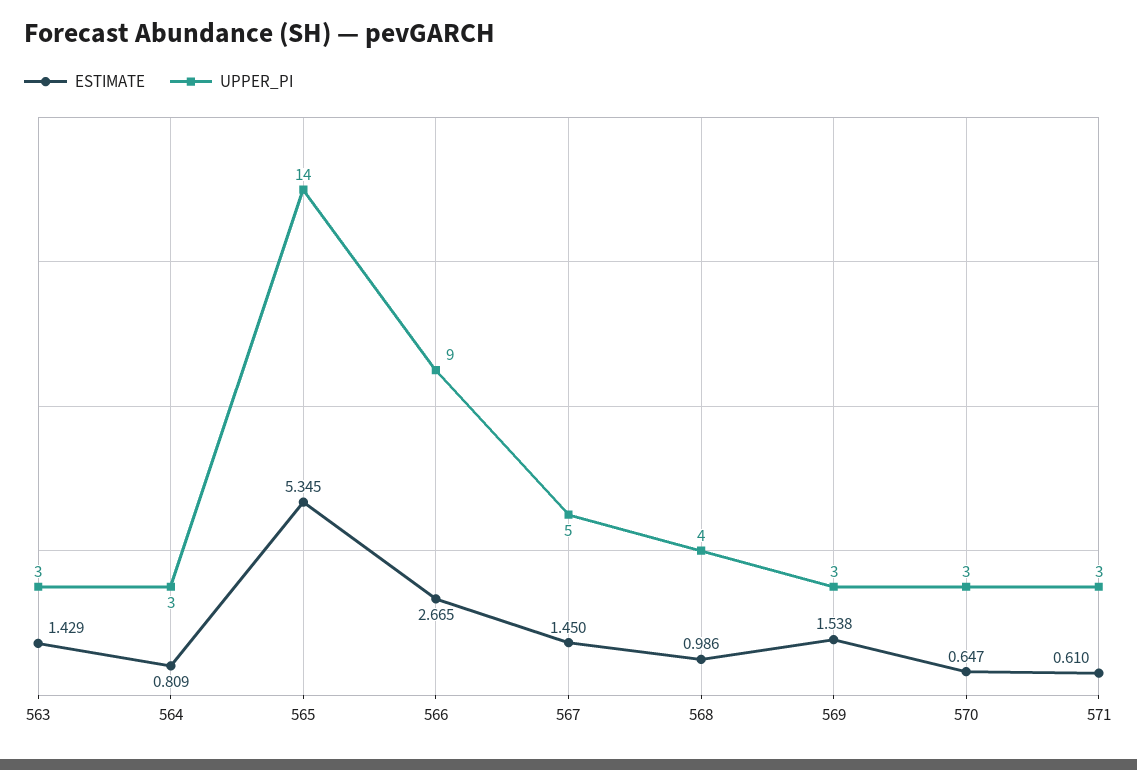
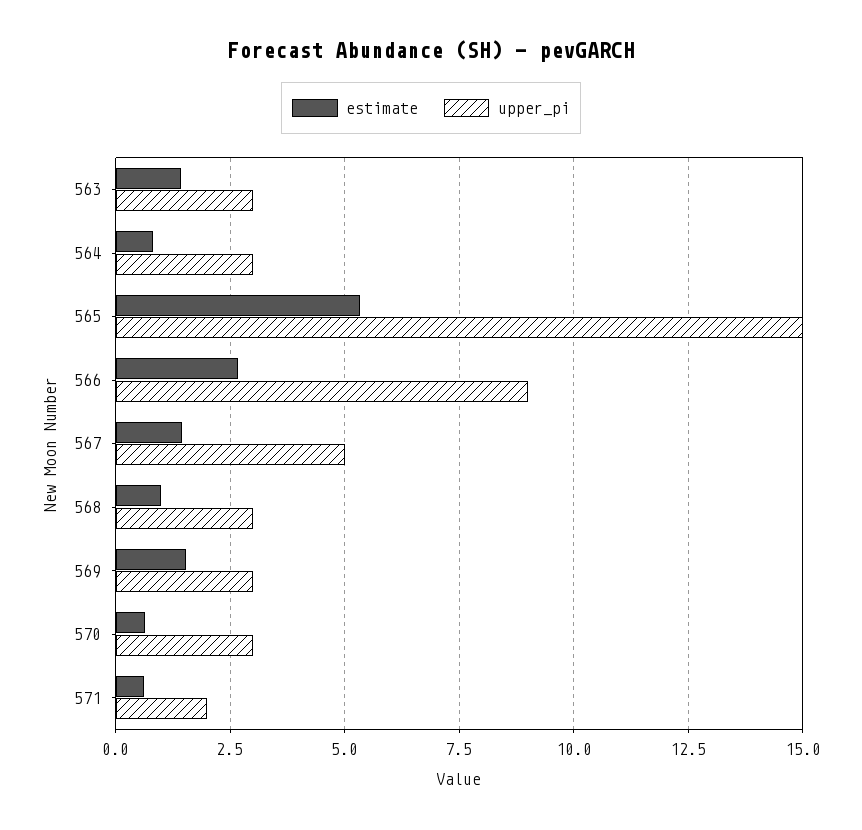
  {
    "ESTIMATE": {
      "563": 1.429,
      "564": 0.809,
      "565": 5.345,
      "566": 2.665,
      "567": 1.45,
      "568": 0.986,
      "569": 1.538,
      "570": 0.647,
      "571": 0.61
    },
    "UPPER_PI": {
      "563": 3,
      "564": 3,
-     "565": 14,
+     "565": 15,
      "566": 9,
      "567": 5,
-     "568": 4,
+     "568": 3,
      "569": 3,
      "570": 3,
-     "571": 3
+     "571": 2
    }
  }

